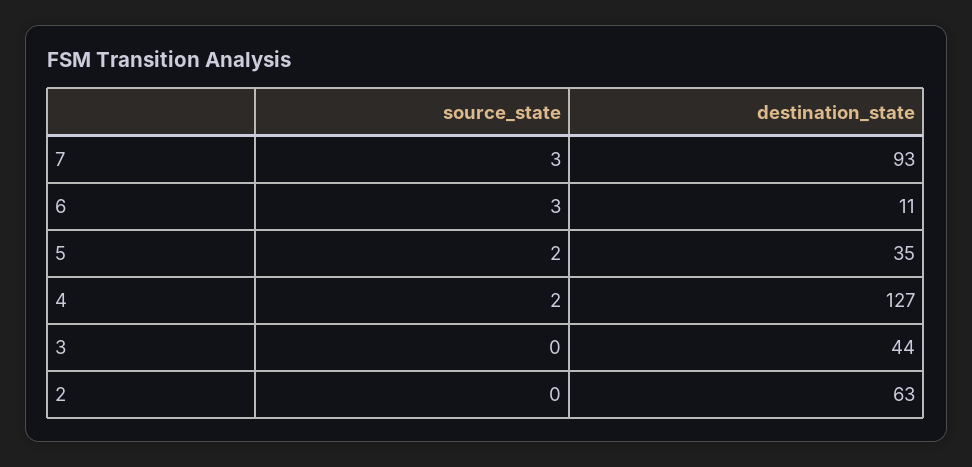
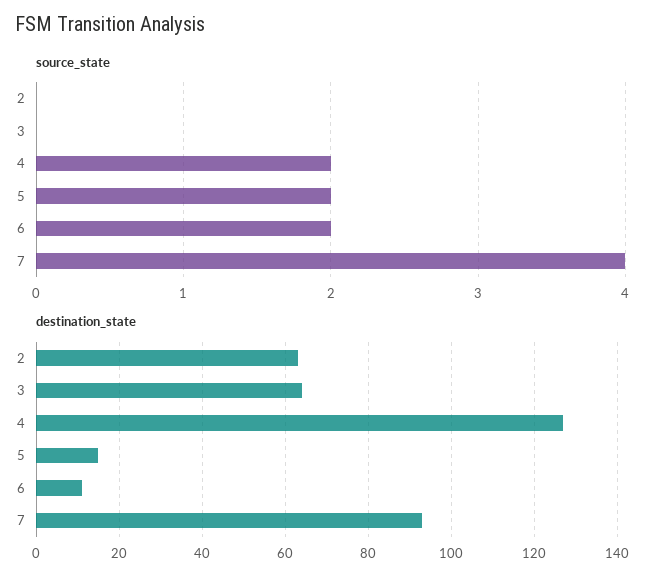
  {
    "source_state": {
-     "7": 3,
+     "7": 4,
-     "6": 3,
+     "6": 2,
      "5": 2,
      "4": 2,
      "3": 0,
      "2": 0
    },
    "destination_state": {
      "7": 93,
      "6": 11,
-     "5": 35,
+     "5": 15,
      "4": 127,
-     "3": 44,
+     "3": 65,
      "2": 63
    }
  }

